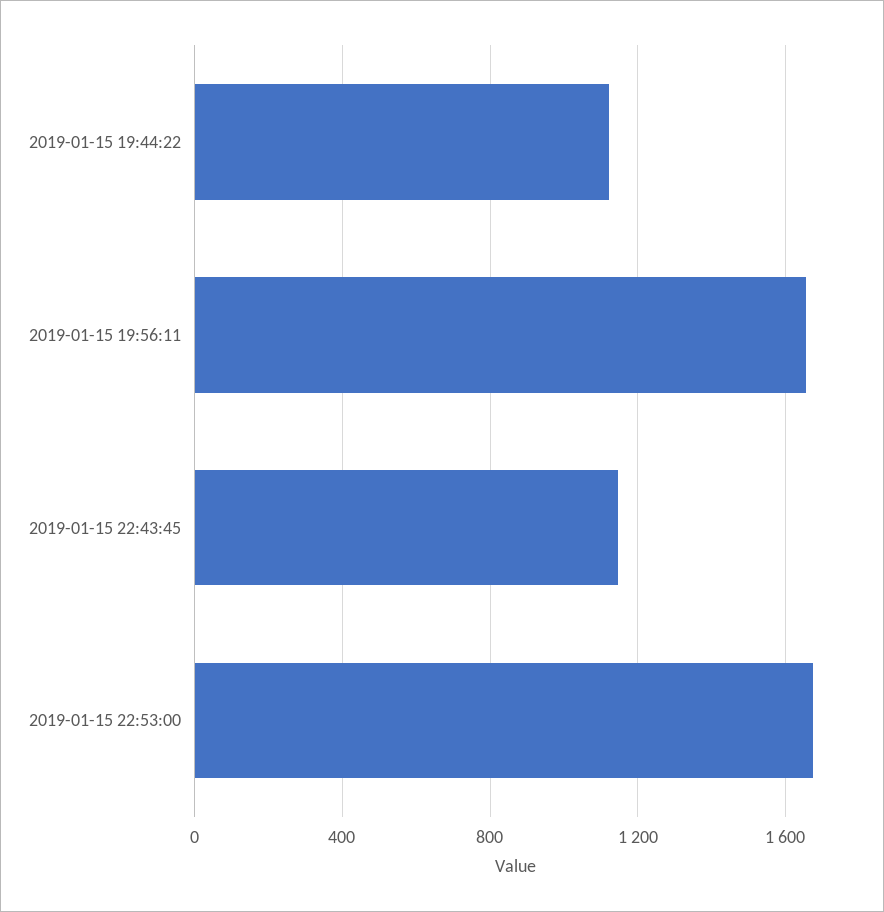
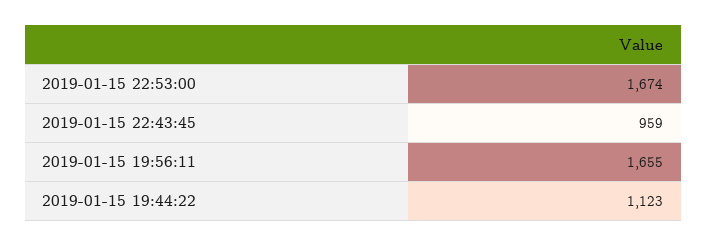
  {
    "2019-01-15 19:44:22": 1123,
    "2019-01-15 19:56:11": 1655,
-   "2019-01-15 22:43:45": 1150,
+   "2019-01-15 22:43:45": 959,
    "2019-01-15 22:53:00": 1674
  }

